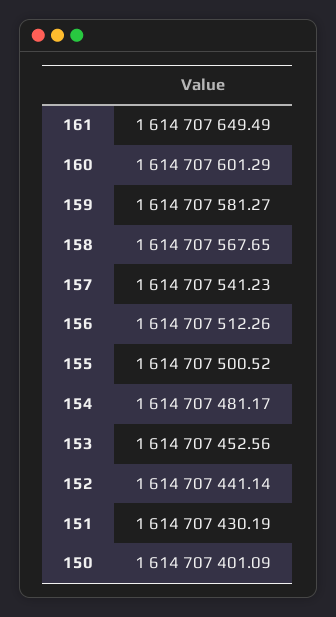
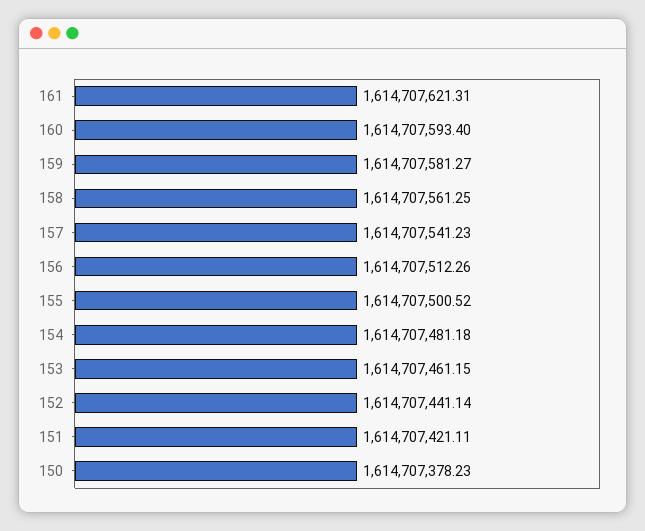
  {
-   "161": 1614707649.49,
+   "161": 1614707621.31,
-   "160": 1614707601.29,
+   "160": 1614707593.4,
    "159": 1614707581.27,
-   "158": 1614707567.65,
+   "158": 1614707561.25,
    "157": 1614707541.23,
    "156": 1614707512.26,
    "155": 1614707500.52,
-   "154": 1614707481.17,
+   "154": 1614707481.18,
-   "153": 1614707452.56,
+   "153": 1614707461.15,
    "152": 1614707441.14,
-   "151": 1614707430.19,
+   "151": 1614707421.11,
-   "150": 1614707401.09
+   "150": 1614707378.23
  }

